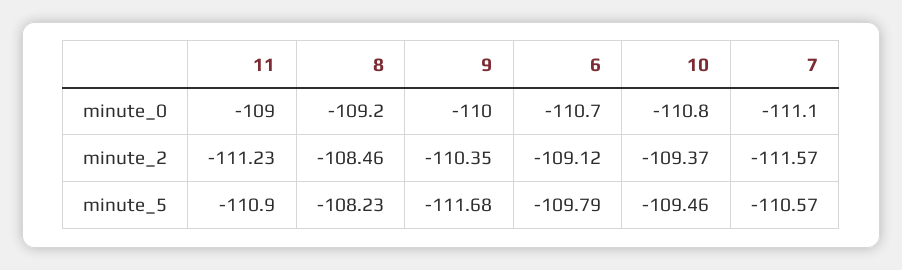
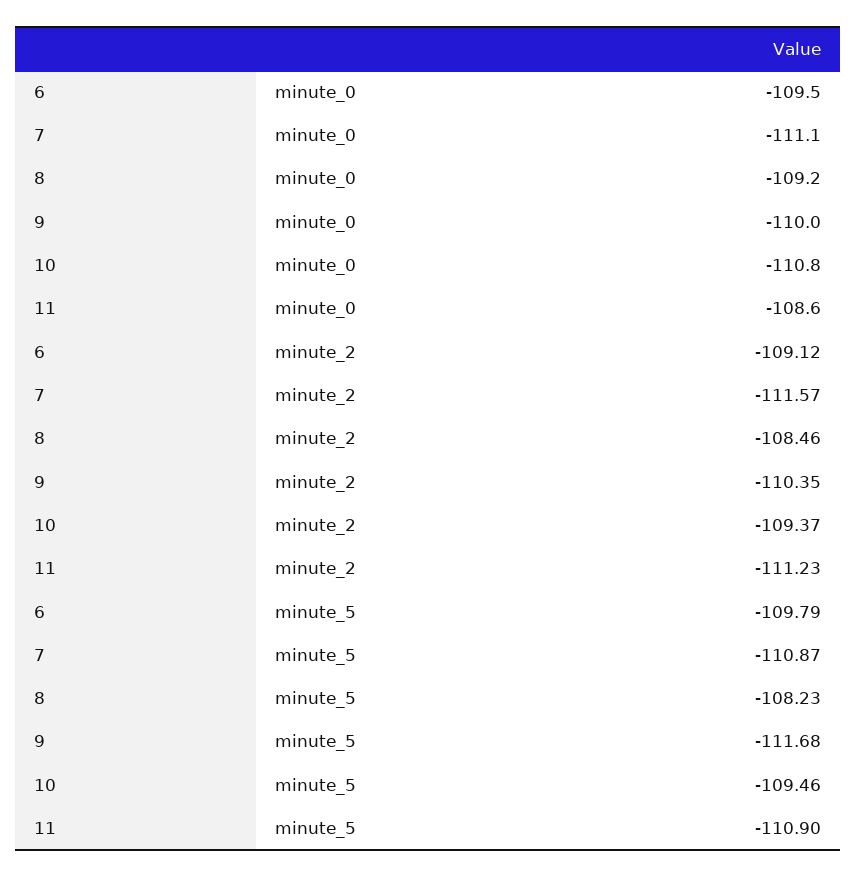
  {
    "11": {
-     "minute_0": -109,
+     "minute_0": -108.6,
      "minute_2": -111.23,
      "minute_5": -110.9
    },
    "8": {
      "minute_0": -109.2,
      "minute_2": -108.46,
      "minute_5": -108.23
    },
    "9": {
      "minute_0": -110,
      "minute_2": -110.35,
      "minute_5": -111.68
    },
    "6": {
-     "minute_0": -110.7,
+     "minute_0": -109.5,
      "minute_2": -109.12,
      "minute_5": -109.79
    },
    "10": {
      "minute_0": -110.8,
      "minute_2": -109.37,
      "minute_5": -109.46
    },
    "7": {
      "minute_0": -111.1,
      "minute_2": -111.57,
-     "minute_5": -110.57
+     "minute_5": -110.87
    }
  }

